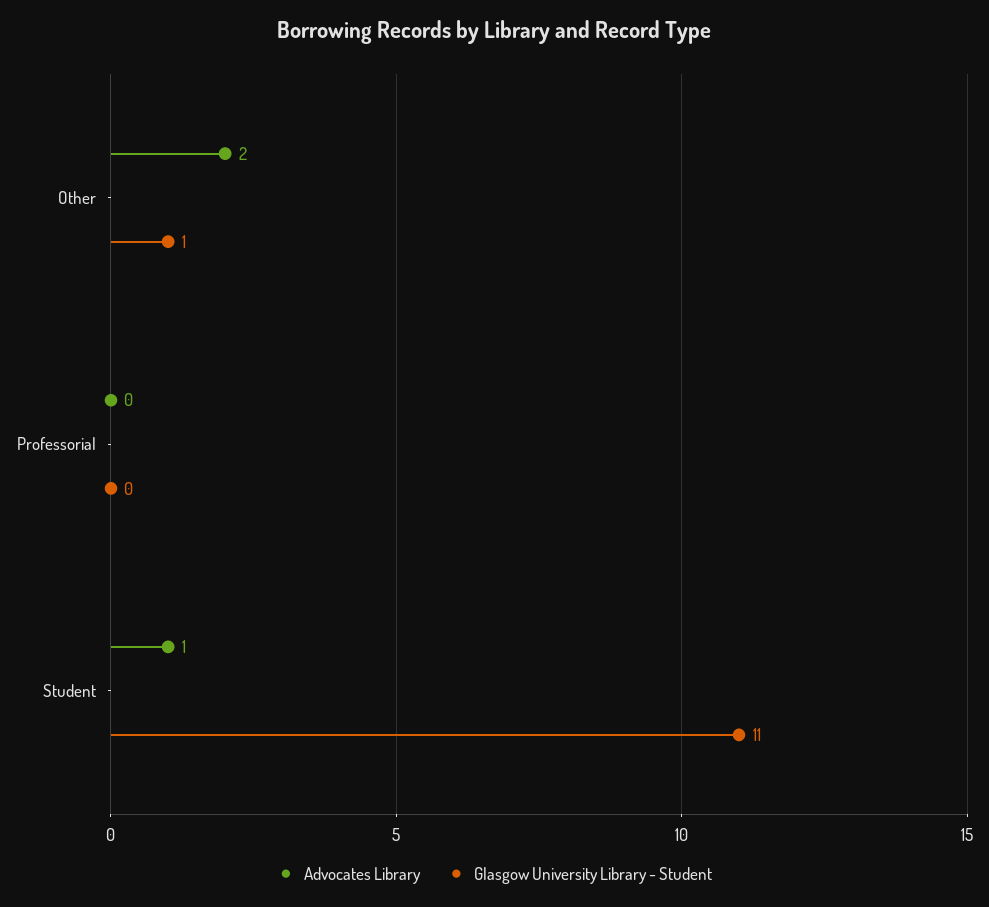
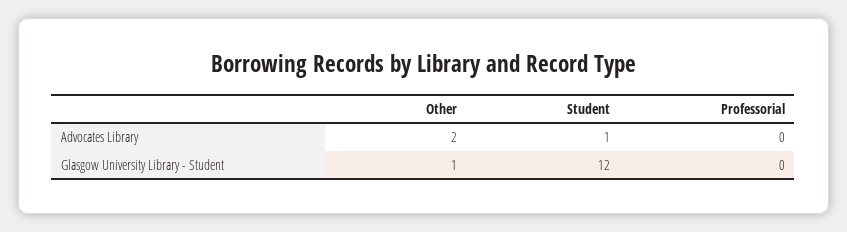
  {
    "Advocates Library": {
      "Other": 2,
      "Professorial": 0,
      "Student": 1
    },
    "Glasgow University Library - Student": {
      "Other": 1,
      "Professorial": 0,
-     "Student": 11
+     "Student": 12
    }
  }

